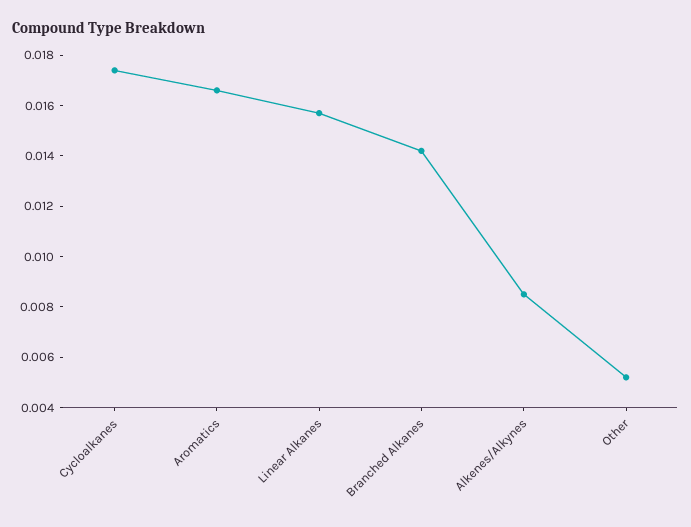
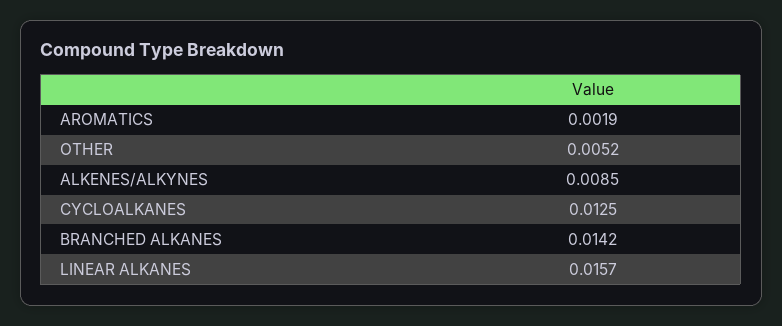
  {
-   "Cycloalkanes": 0.0175,
+   "Cycloalkanes": 0.0125,
-   "Aromatics": 0.0165,
+   "Aromatics": 0.0019,
    "Linear Alkanes": 0.0157,
    "Branched Alkanes": 0.0142,
    "Alkenes/Alkynes": 0.0085,
    "Other": 0.0052
  }

